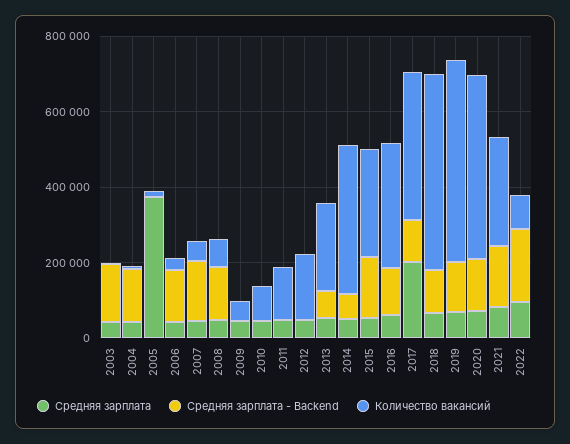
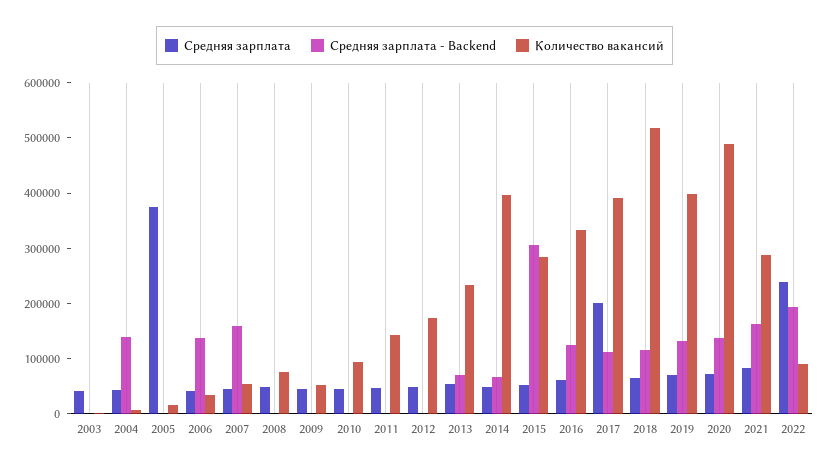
  {
    "Средняя зарплата": {
      "2003": 40000,
      "2004": 40000,
      "2005": 380000,
      "2006": 40000,
      "2007": 40000,
      "2008": 40000,
      "2009": 40000,
      "2010": 40000,
      "2011": 40000,
      "2012": 40000,
      "2013": 60000,
      "2014": 40000,
      "2015": 60000,
      "2016": 60000,
      "2017": 200000,
      "2018": 60000,
      "2019": 60000,
      "2020": 80000,
      "2021": 80000,
-     "2022": 100000
+     "2022": 240000
    },
    "Средняя зарплата - Backend": {
-     "2003": 150000,
+     "2003": 0,
      "2004": 140000,
      "2005": 0,
      "2006": 140000,
      "2007": 160000,
-     "2008": 150000,
+     "2008": 0,
      "2009": 0,
      "2010": 0,
      "2011": 0,
      "2012": 0,
      "2013": 80000,
      "2014": 60000,
-     "2015": 150000,
+     "2015": 300000,
      "2016": 120000,
      "2017": 120000,
      "2018": 120000,
      "2019": 140000,
      "2020": 140000,
      "2021": 160000,
      "2022": 200000
    },
    "Количество вакансий": {
      "2003": 0,
      "2004": 0,
      "2005": 20000,
      "2006": 40000,
      "2007": 60000,
      "2008": 80000,
      "2009": 60000,
      "2010": 100000,
      "2011": 140000,
      "2012": 180000,
      "2013": 240000,
      "2014": 400000,
      "2015": 280000,
      "2016": 340000,
      "2017": 400000,
      "2018": 520000,
-     "2019": 550000,
+     "2019": 400000,
      "2020": 480000,
      "2021": 280000,
      "2022": 100000
    }
  }

